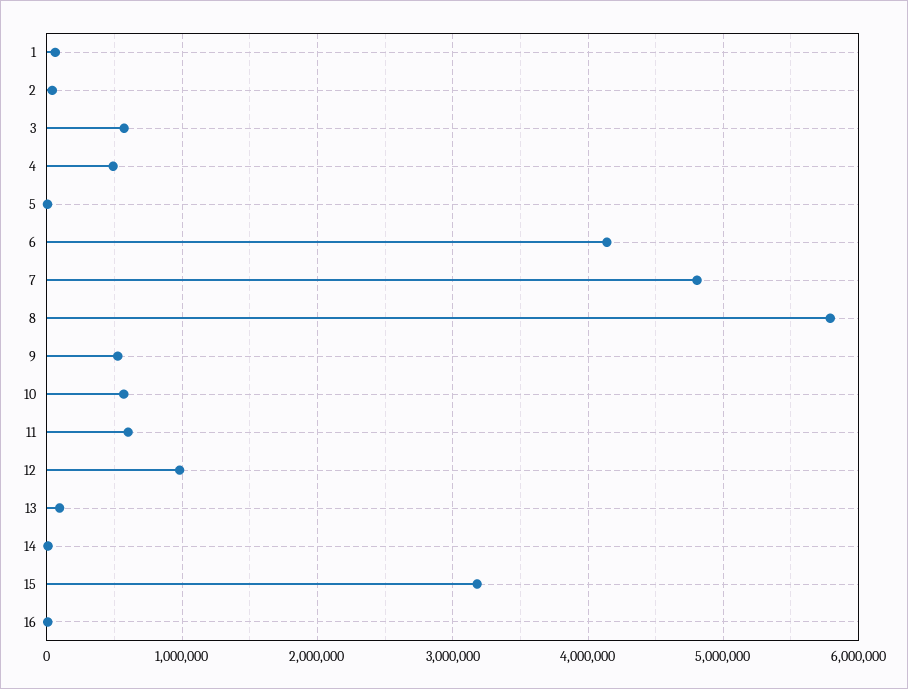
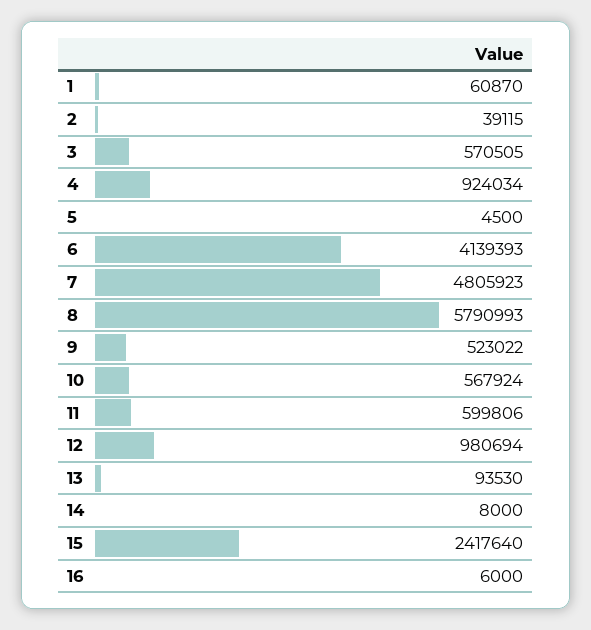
  {
    "1": 60870,
    "2": 39115,
    "3": 570505,
-   "4": 500000,
+   "4": 924034,
    "5": 4500,
    "6": 4139393,
    "7": 4805923,
    "8": 5790993,
    "9": 523022,
    "10": 567924,
    "11": 599806,
    "12": 980694,
    "13": 93530,
    "14": 8000,
-   "15": 3200000,
+   "15": 2417640,
    "16": 6000
  }

